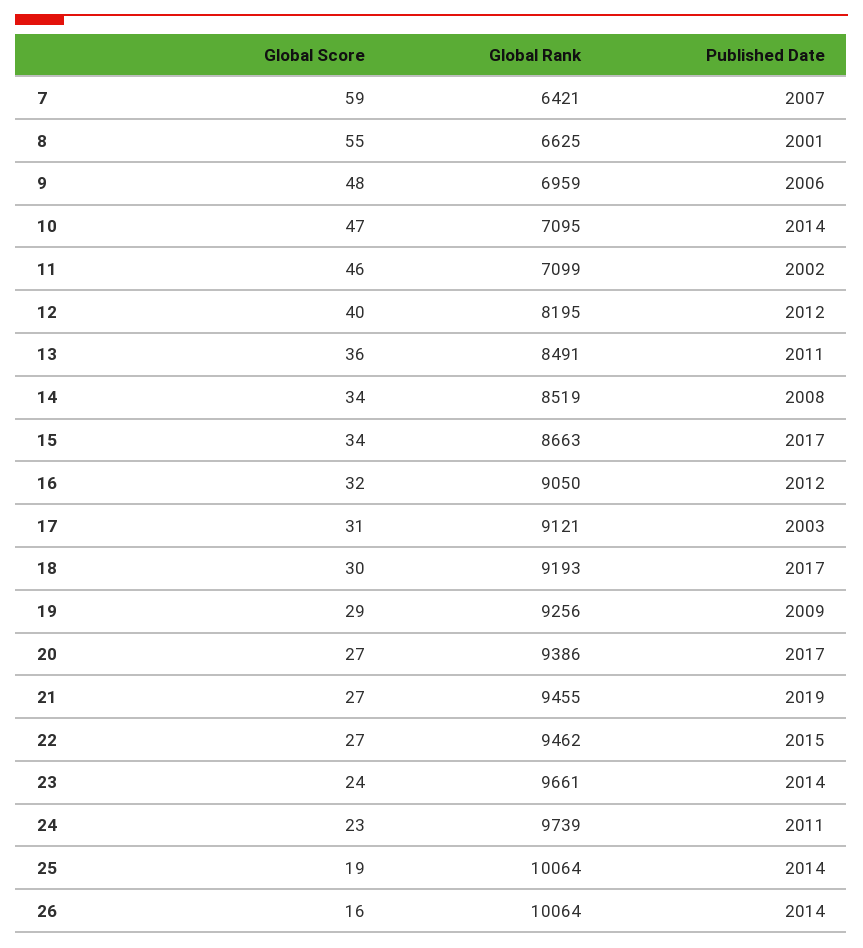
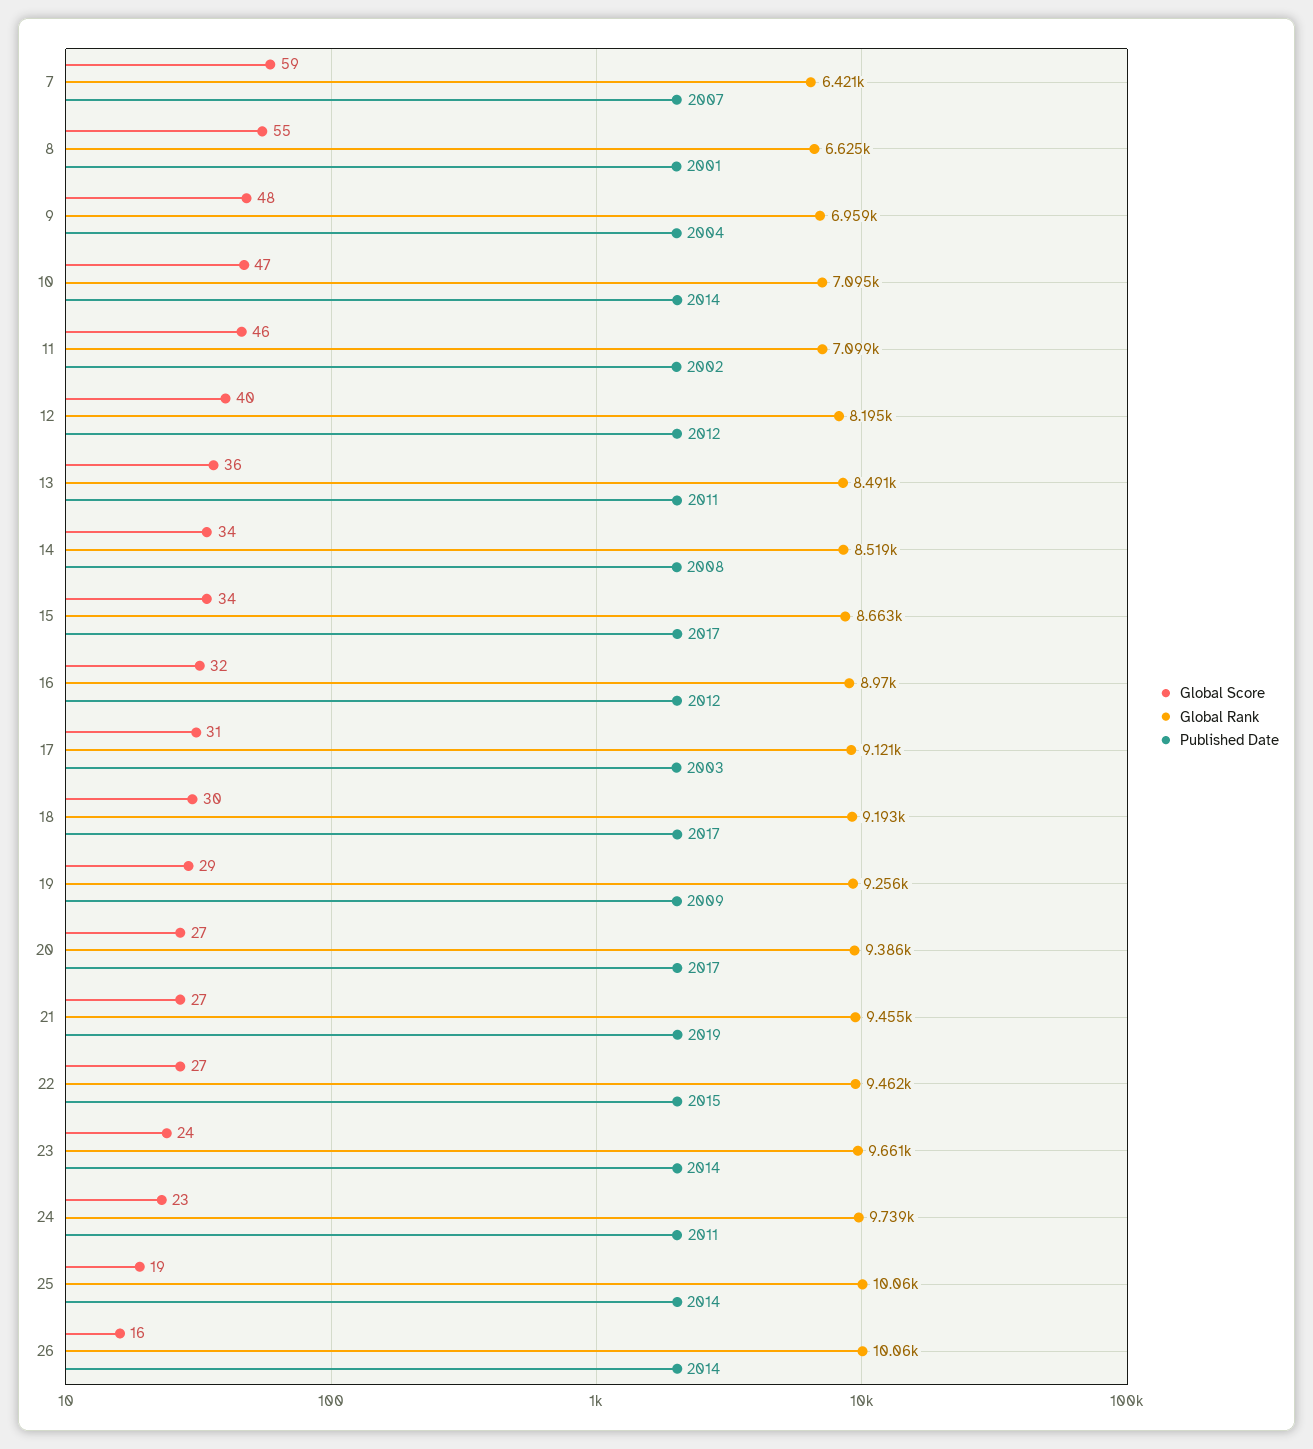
  {
    "Global Score": {
      "7": 59,
      "8": 55,
      "9": 48,
      "10": 47,
      "11": 46,
      "12": 40,
      "13": 36,
      "14": 34,
      "15": 34,
      "16": 32,
      "17": 31,
      "18": 30,
      "19": 29,
      "20": 27,
      "21": 27,
      "22": 27,
      "23": 24,
      "24": 23,
      "25": 19,
      "26": 16
    },
    "Global Rank": {
      "7": 6421,
      "8": 6625,
      "9": 6959,
      "10": 7095,
      "11": 7099,
      "12": 8195,
      "13": 8491,
      "14": 8519,
      "15": 8663,
-     "16": 9050,
+     "16": 8970,
      "17": 9121,
      "18": 9193,
      "19": 9256,
      "20": 9386,
      "21": 9455,
      "22": 9462,
      "23": 9661,
      "24": 9739,
      "25": 10064,
      "26": 10064
    },
    "Published Date": {
      "7": 2007,
      "8": 2001,
-     "9": 2006,
+     "9": 2004,
      "10": 2014,
      "11": 2002,
      "12": 2012,
      "13": 2011,
      "14": 2008,
      "15": 2017,
      "16": 2012,
      "17": 2003,
      "18": 2017,
      "19": 2009,
      "20": 2017,
      "21": 2019,
      "22": 2015,
      "23": 2014,
      "24": 2011,
      "25": 2014,
      "26": 2014
    }
  }

